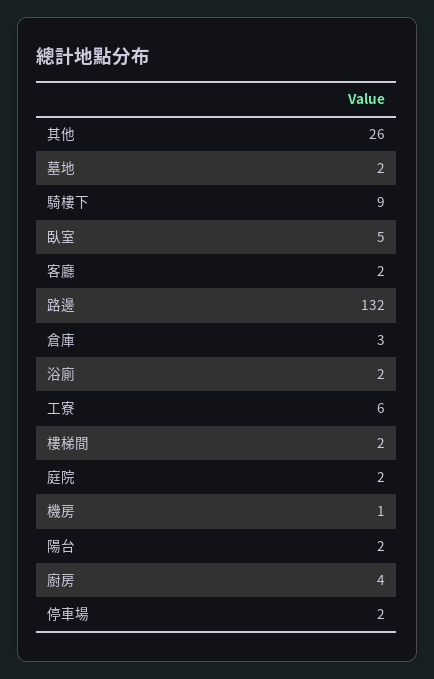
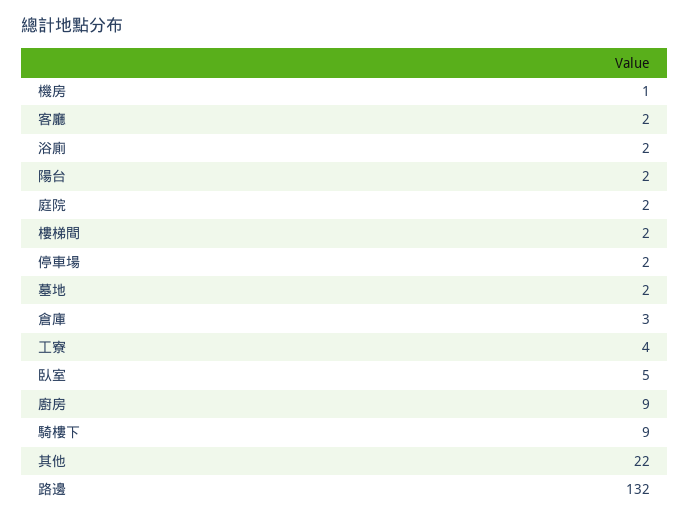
  {
-   "其他": 26,
+   "其他": 22,
    "墓地": 2,
    "騎樓下": 9,
    "臥室": 5,
    "客廳": 2,
    "路邊": 132,
    "倉庫": 3,
    "浴廁": 2,
-   "工寮": 6,
+   "工寮": 4,
    "樓梯間": 2,
    "庭院": 2,
    "機房": 1,
    "陽台": 2,
-   "廚房": 4,
+   "廚房": 9,
    "停車場": 2
  }

